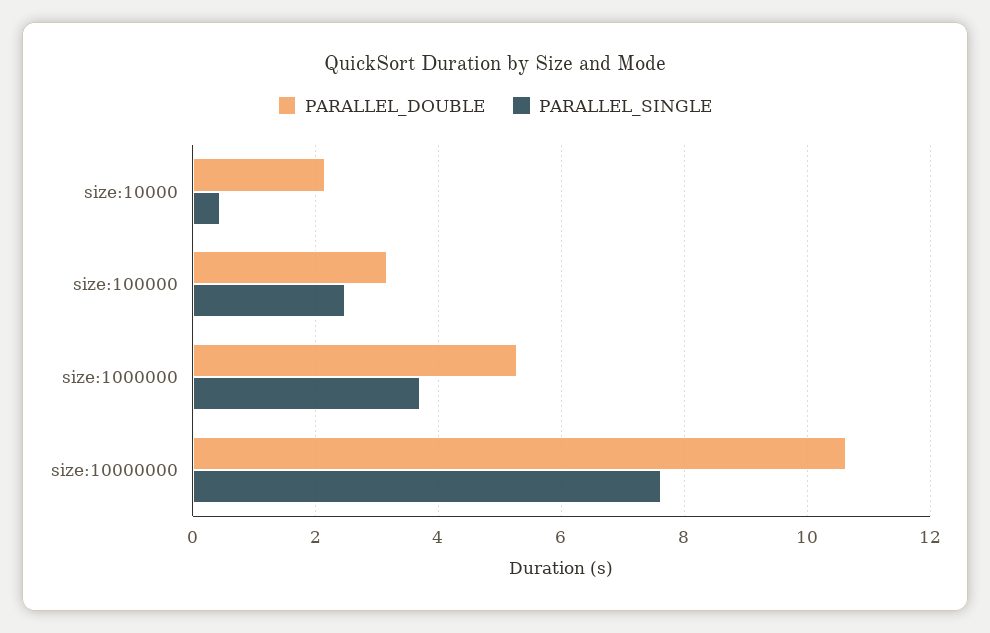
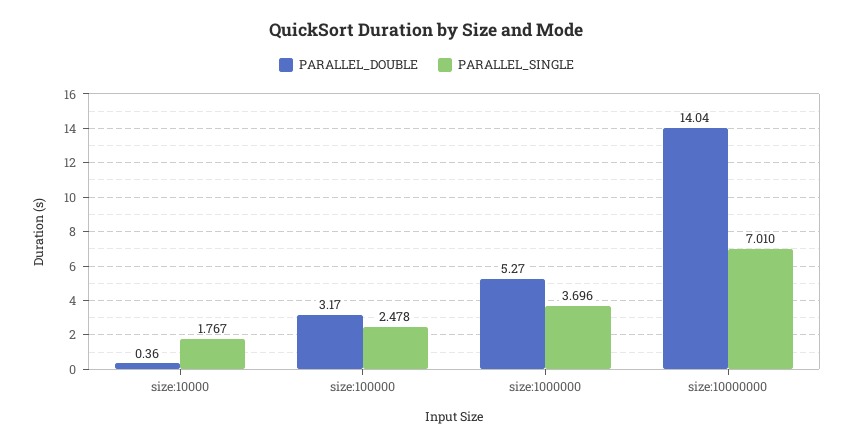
  {
    "PARALLEL_DOUBLE": {
-     "size:10000": 2.2,
+     "size:10000": 0.36,
      "size:100000": 3.17,
      "size:1000000": 5.27,
-     "size:10000000": 10.6
+     "size:10000000": 14.04
    },
    "PARALLEL_SINGLE": {
-     "size:10000": 0.4,
+     "size:10000": 1.767,
      "size:100000": 2.478,
      "size:1000000": 3.696,
-     "size:10000000": 7.6
+     "size:10000000": 7.01
    }
  }

